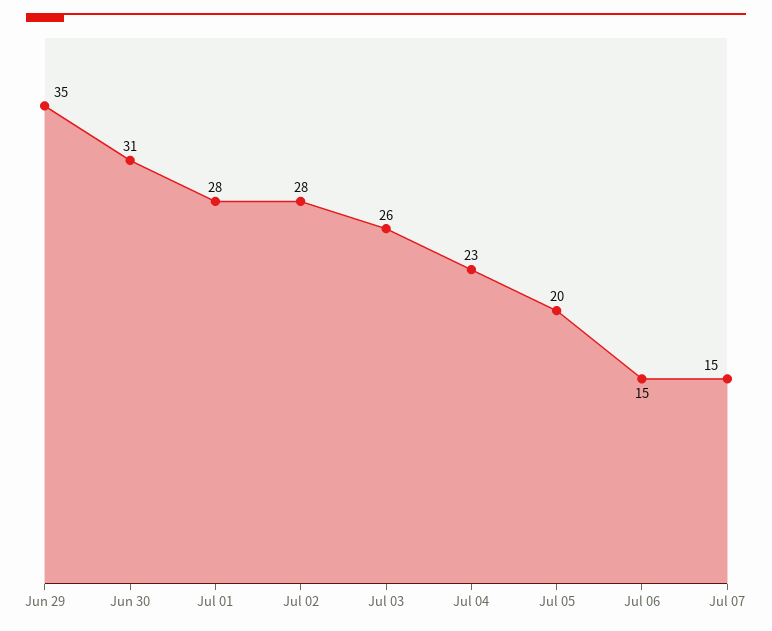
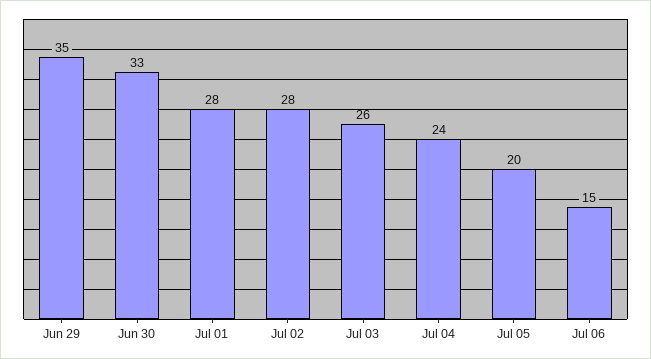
  {
    "Jun 29": 35,
-   "Jun 30": 31,
+   "Jun 30": 33,
    "Jul 01": 28,
    "Jul 02": 28,
    "Jul 03": 26,
-   "Jul 04": 23,
+   "Jul 04": 24,
    "Jul 05": 20,
-   "Jul 06": 15,
+   "Jul 06": 15
-   "Jul 07": 15
  }

